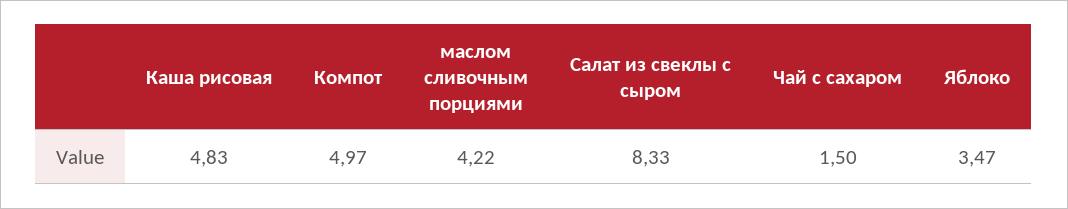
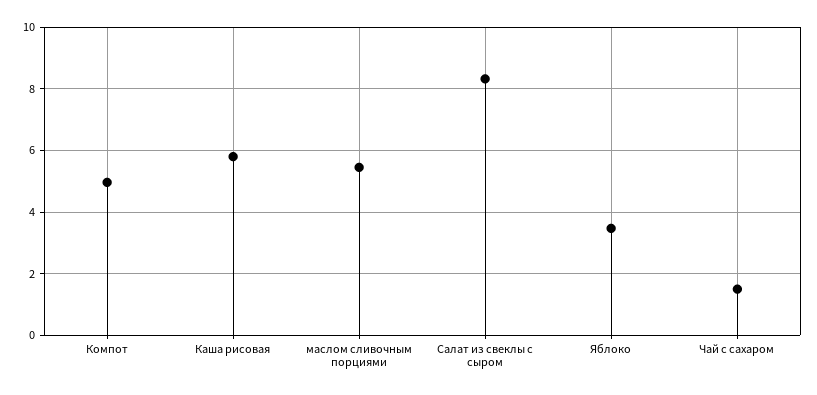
  {
-   "Каша рисовая": 4.83,
+   "Каша рисовая": 5.8,
    "Компот": 4.97,
-   "маслом сливочным порциями": 4.22,
+   "маслом сливочным порциями": 5.4,
    "Салат из свеклы с сыром": 8.33,
    "Чай с сахаром": 1.5,
    "Яблоко": 3.47
  }

